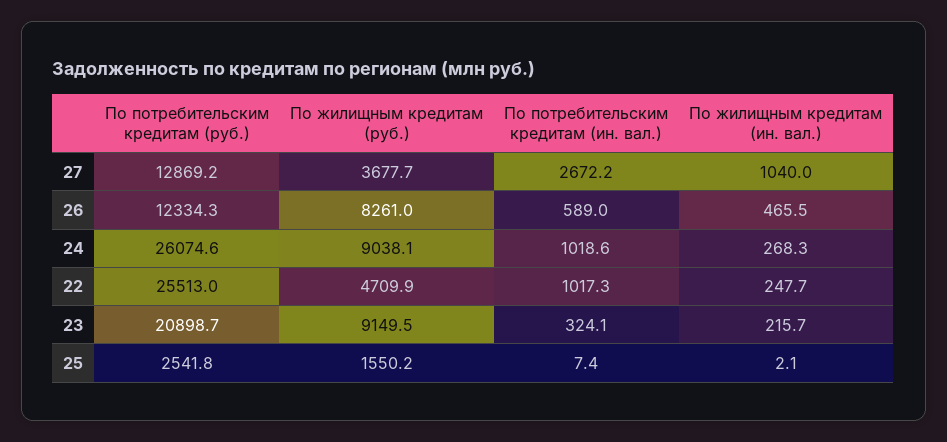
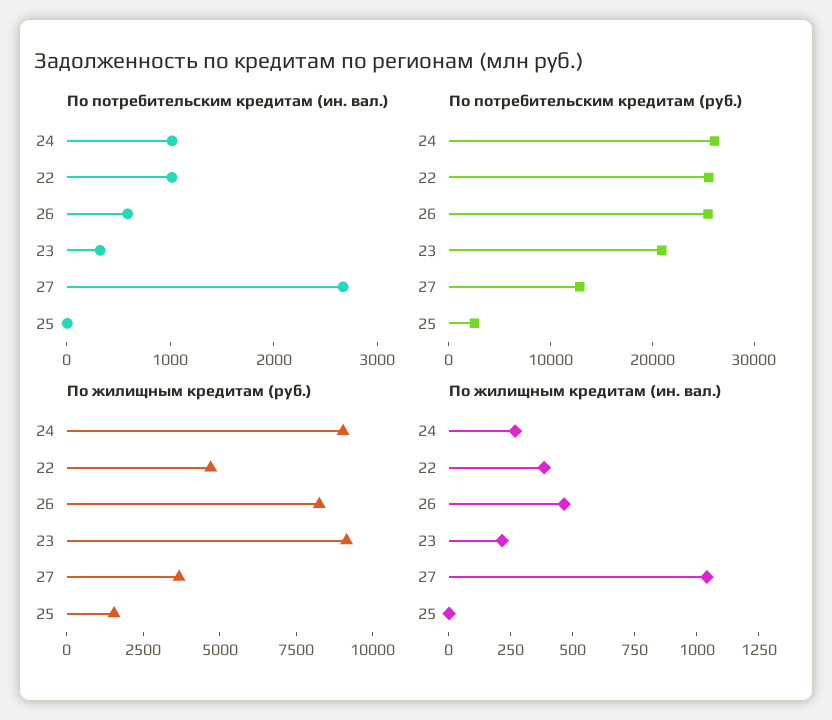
  {
    "По потребительским кредитам (руб.)": {
      "27": 12869.2,
-     "26": 12334.3,
+     "26": 26000,
      "24": 26074.6,
      "22": 25513,
      "23": 20898.7,
      "25": 2541.8
    },
    "По жилищным кредитам (руб.)": {
      "27": 3677.7,
      "26": 8261,
      "24": 9038.1,
      "22": 4709.9,
      "23": 9149.5,
      "25": 1550.2
    },
    "По потребительским кредитам (ин. вал.)": {
      "27": 2672.2,
      "26": 589,
      "24": 1018.6,
      "22": 1017.3,
      "23": 324.1,
      "25": 7.4
    },
    "По жилищным кредитам (ин. вал.)": {
      "27": 1040,
      "26": 465.5,
      "24": 268.3,
-     "22": 247.7,
+     "22": 400,
      "23": 215.7,
      "25": 2.1
    }
  }

